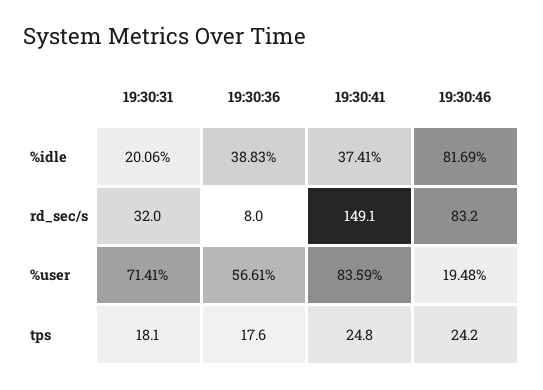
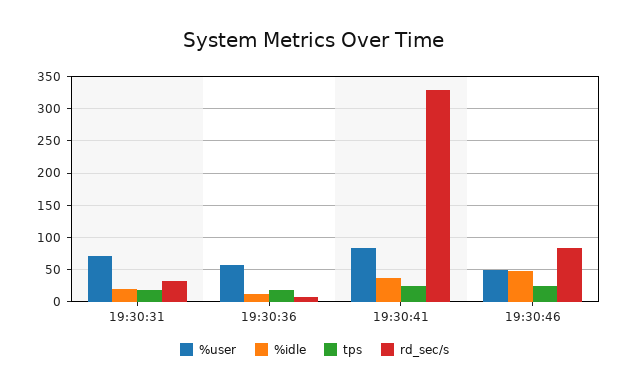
  {
    "%idle": {
      "19:30:31": 20.06,
-     "19:30:36": 38.83,
+     "19:30:36": 10,
      "19:30:41": 37.41,
-     "19:30:46": 81.69
+     "19:30:46": 50
    },
    "rd_sec/s": {
      "19:30:31": 32,
      "19:30:36": 8,
-     "19:30:41": 149.1,
+     "19:30:41": 330,
      "19:30:46": 83.2
    },
    "%user": {
      "19:30:31": 71.41,
      "19:30:36": 56.61,
      "19:30:41": 83.59,
-     "19:30:46": 19.48
+     "19:30:46": 50
    },
    "tps": {
      "19:30:31": 18.1,
      "19:30:36": 17.6,
      "19:30:41": 24.8,
      "19:30:46": 24.2
    }
  }

